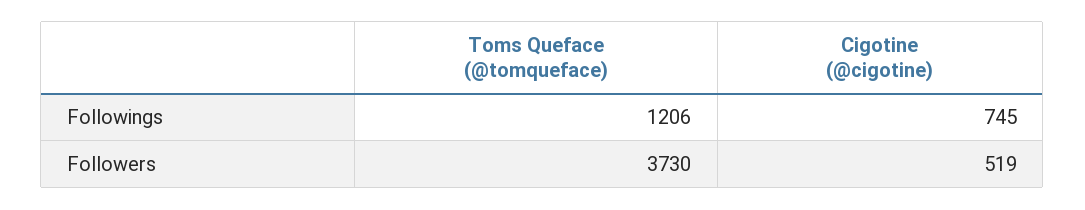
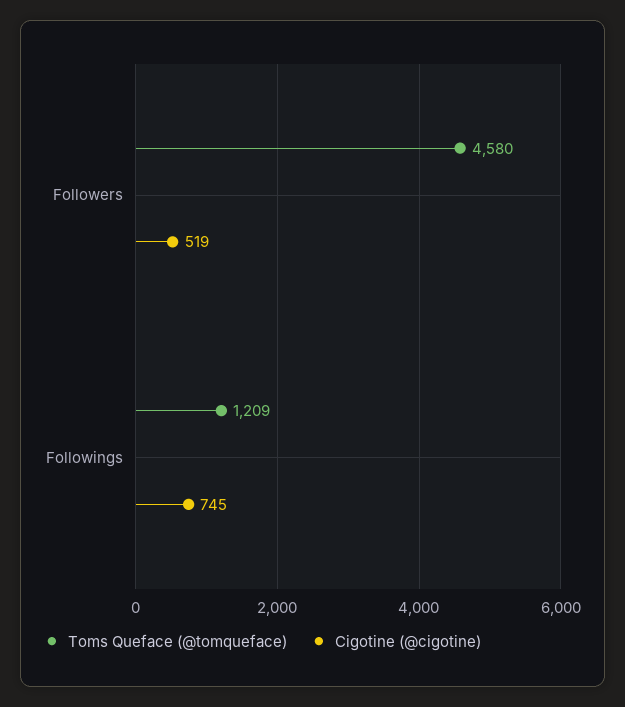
  {
    "Toms Queface (@tomqueface)": {
-     "Followings": 1206,
+     "Followings": 1209,
-     "Followers": 3730
+     "Followers": 4580
    },
    "Cigotine (@cigotine)": {
      "Followings": 745,
      "Followers": 519
    }
  }

